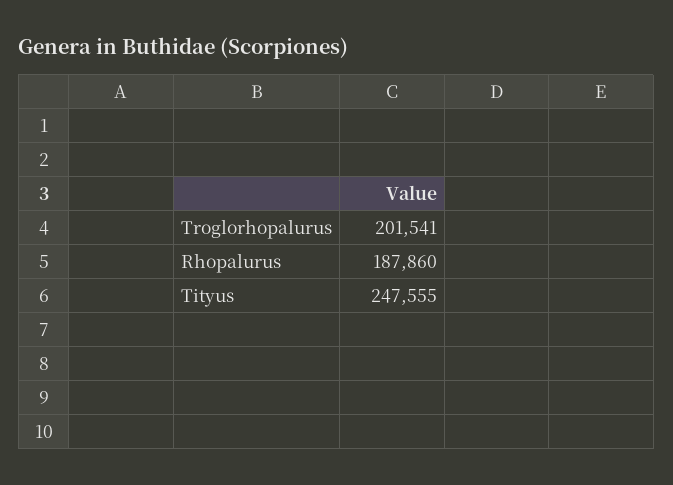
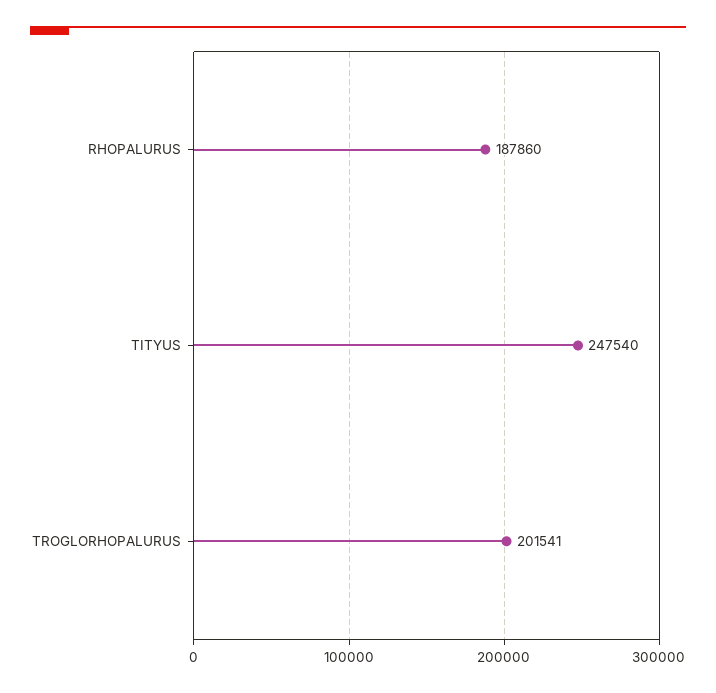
  {
    "Troglorhopalurus": 201541,
    "Rhopalurus": 187860,
-   "Tityus": 247555
+   "Tityus": 247540
  }

